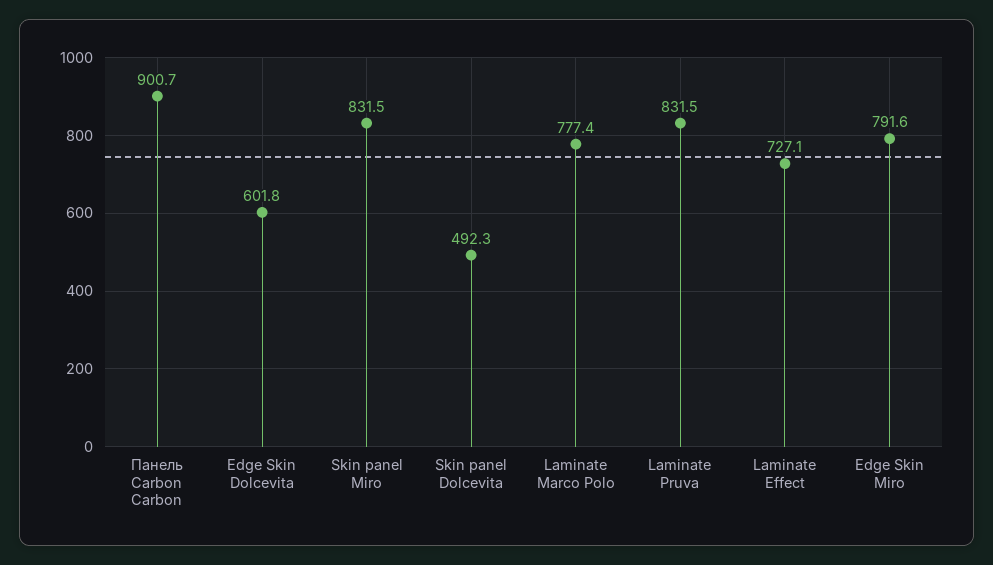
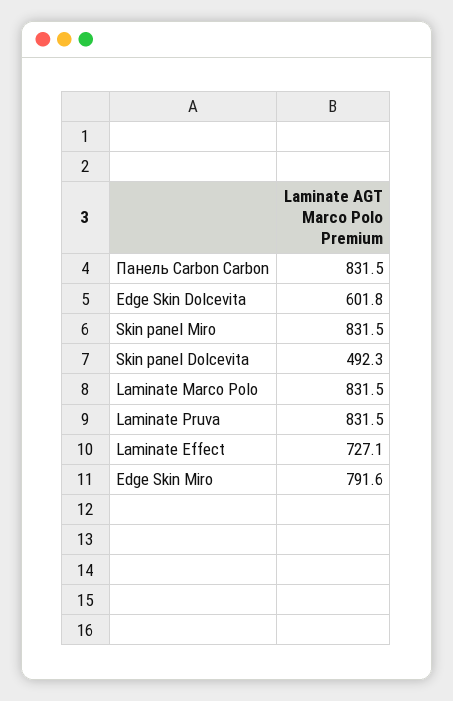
  {
-   "Панель Carbon Carbon": 900.7,
+   "Панель Carbon Carbon": 831.5,
    "Edge Skin Dolcevita": 601.8,
    "Skin panel Miro": 831.5,
    "Skin panel Dolcevita": 492.3,
-   "Laminate Marco Polo": 777.4,
+   "Laminate Marco Polo": 831.5,
    "Laminate Pruva": 831.5,
    "Laminate Effect": 727.1,
    "Edge Skin Miro": 791.6
  }

